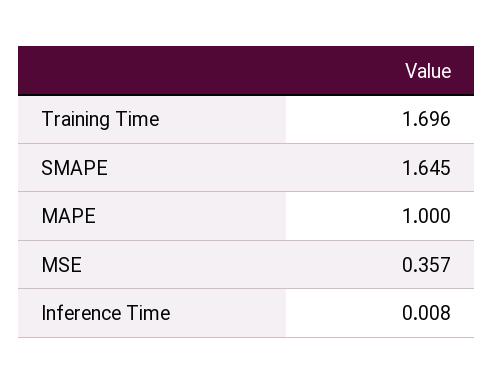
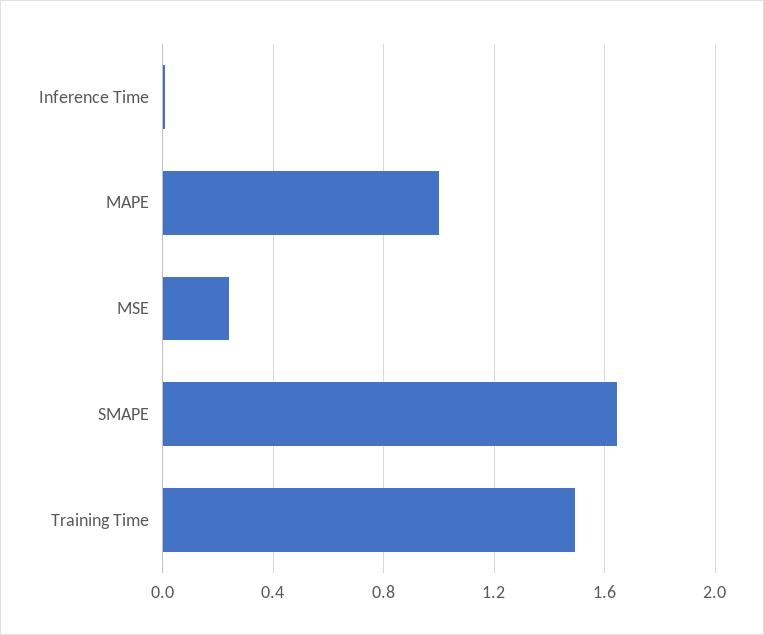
  {
-   "Training Time": 1.696,
+   "Training Time": 1.5,
    "SMAPE": 1.645,
    "MAPE": 1,
-   "MSE": 0.357,
+   "MSE": 0.25,
    "Inference Time": 0.008
  }

